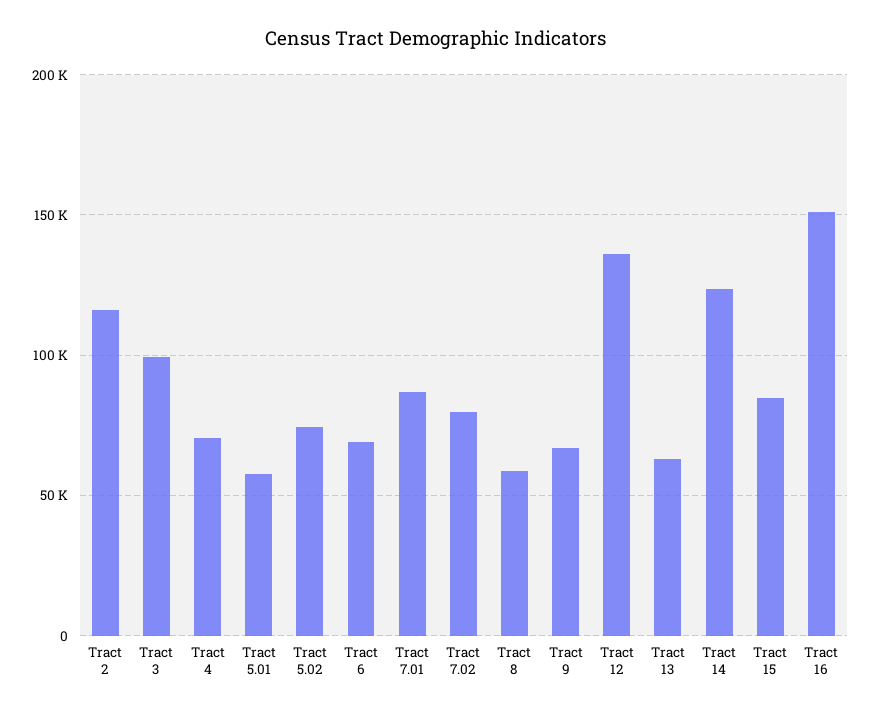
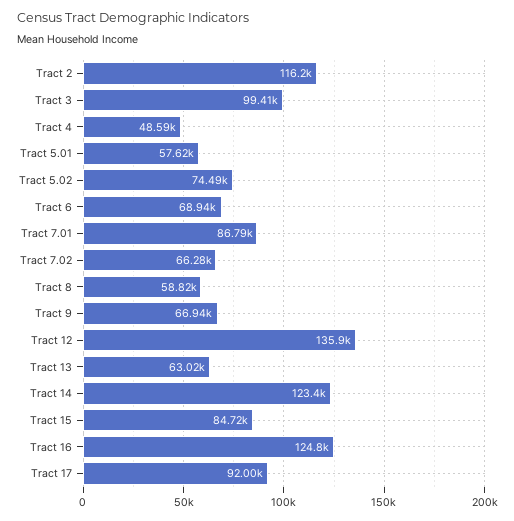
  {
    "Tract 2": 116200,
    "Tract 3": 99410,
-   "Tract 4": 70000,
+   "Tract 4": 48590,
    "Tract 5.01": 57620,
    "Tract 5.02": 74490,
    "Tract 6": 68940,
    "Tract 7.01": 86790,
-   "Tract 7.02": 80000,
+   "Tract 7.02": 66280,
    "Tract 8": 58820,
    "Tract 9": 66940,
    "Tract 12": 135900,
    "Tract 13": 63020,
    "Tract 14": 123400,
    "Tract 15": 84720,
-   "Tract 16": 150000
+   "Tract 16": 124800,
+   "Tract 17": 92000
  }

